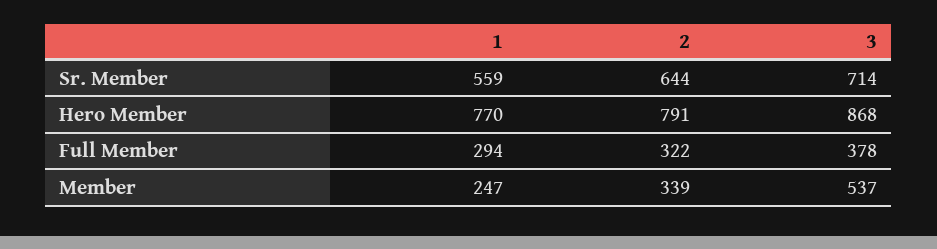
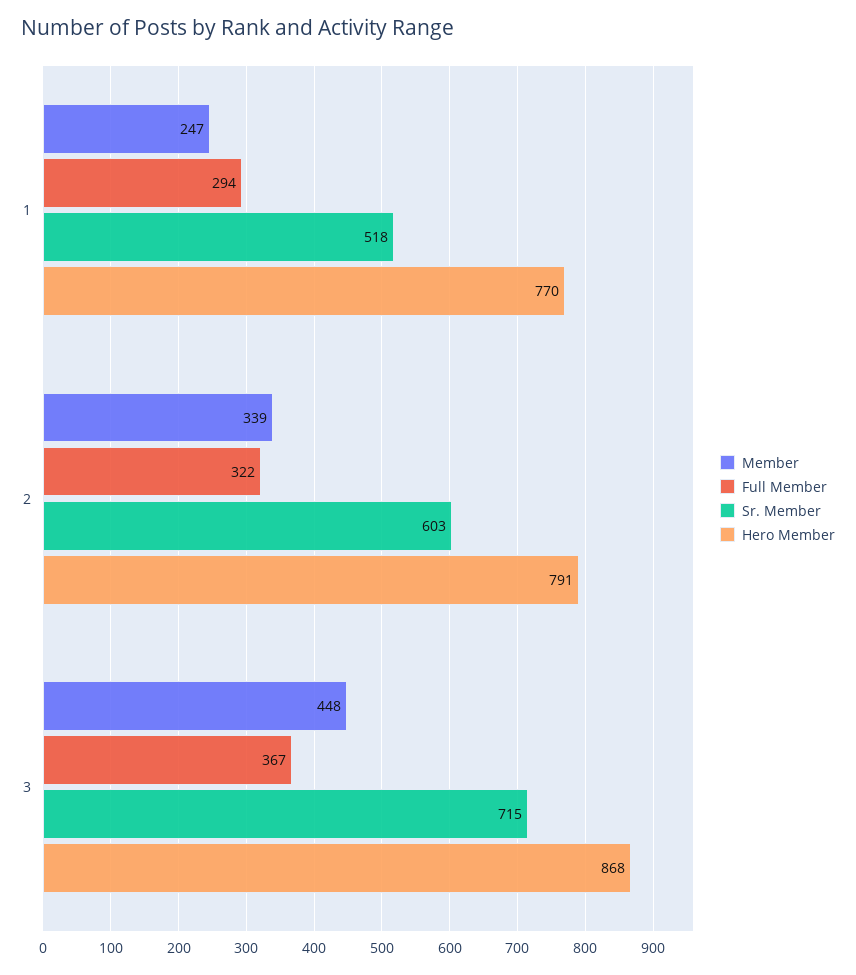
  {
    "Sr. Member": {
-     "1": 559,
+     "1": 518,
-     "2": 644,
+     "2": 603,
-     "3": 714
+     "3": 715
    },
    "Hero Member": {
      "1": 770,
      "2": 791,
      "3": 868
    },
    "Full Member": {
      "1": 294,
      "2": 322,
-     "3": 378
+     "3": 367
    },
    "Member": {
      "1": 247,
      "2": 339,
-     "3": 537
+     "3": 448
    }
  }

